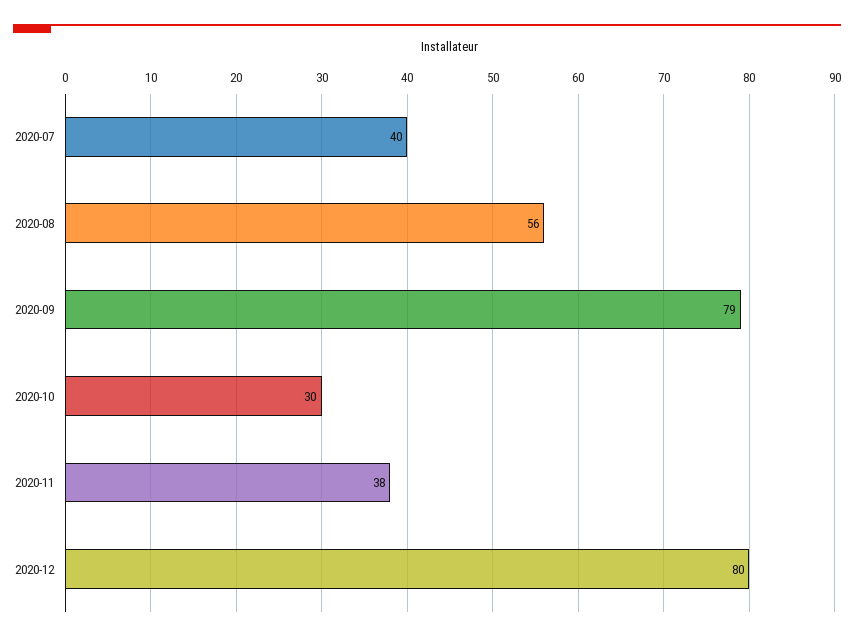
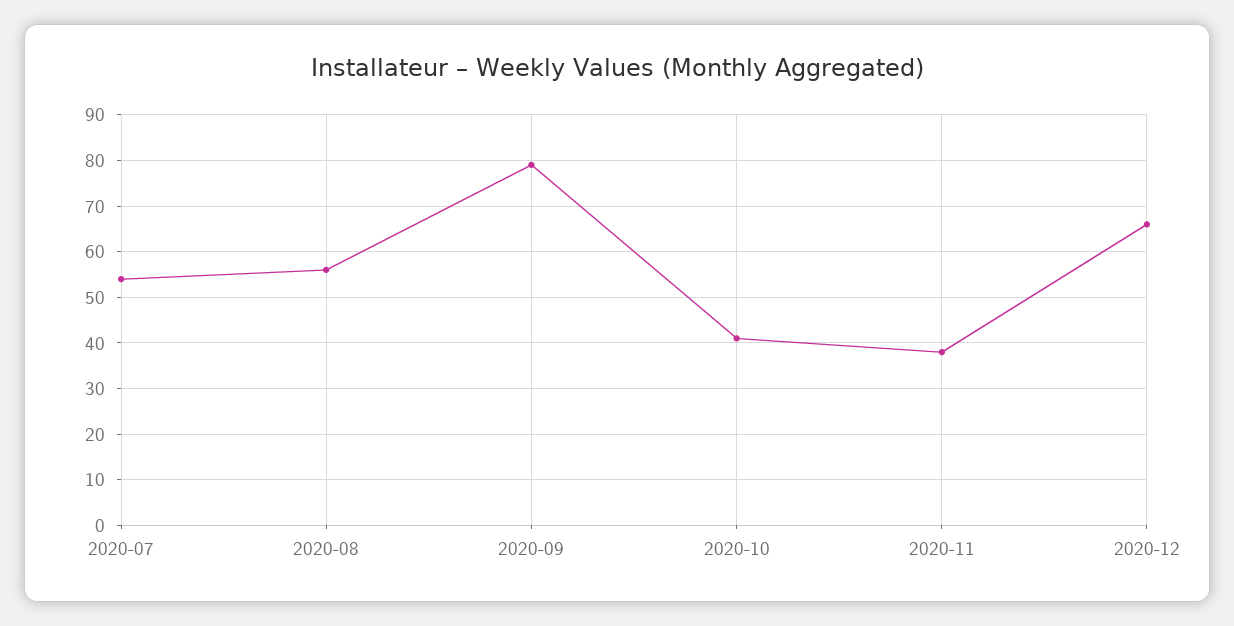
  {
-   "2020-07": 40,
+   "2020-07": 55,
    "2020-08": 56,
    "2020-09": 79,
-   "2020-10": 30,
+   "2020-10": 40,
    "2020-11": 38,
-   "2020-12": 80
+   "2020-12": 65
  }

